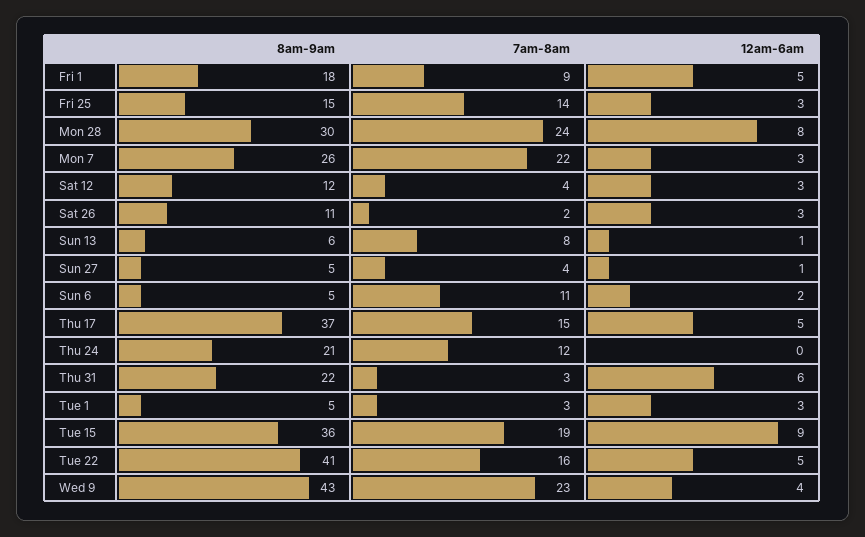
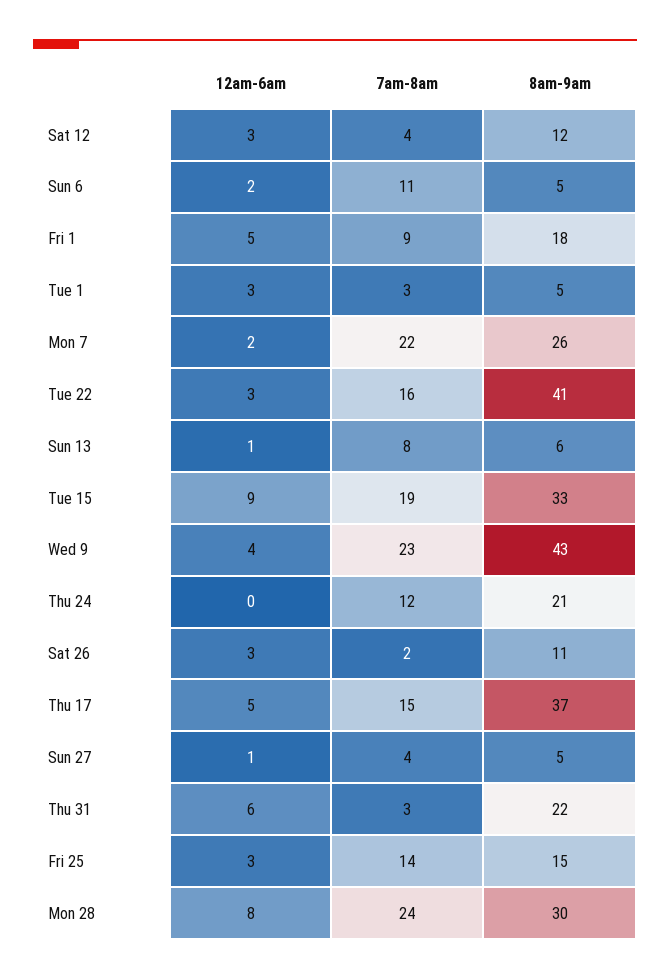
  {
    "8am-9am": {
      "Fri 1": 18,
      "Fri 25": 15,
      "Mon 28": 30,
      "Mon 7": 26,
      "Sat 12": 12,
      "Sat 26": 11,
      "Sun 13": 6,
      "Sun 27": 5,
      "Sun 6": 5,
      "Thu 17": 37,
      "Thu 24": 21,
      "Thu 31": 22,
      "Tue 1": 5,
-     "Tue 15": 36,
+     "Tue 15": 33,
      "Tue 22": 41,
      "Wed 9": 43
    },
    "7am-8am": {
      "Fri 1": 9,
      "Fri 25": 14,
      "Mon 28": 24,
      "Mon 7": 22,
      "Sat 12": 4,
      "Sat 26": 2,
      "Sun 13": 8,
      "Sun 27": 4,
      "Sun 6": 11,
      "Thu 17": 15,
      "Thu 24": 12,
      "Thu 31": 3,
      "Tue 1": 3,
      "Tue 15": 19,
      "Tue 22": 16,
      "Wed 9": 23
    },
    "12am-6am": {
      "Fri 1": 5,
      "Fri 25": 3,
      "Mon 28": 8,
-     "Mon 7": 3,
+     "Mon 7": 2,
      "Sat 12": 3,
      "Sat 26": 3,
      "Sun 13": 1,
      "Sun 27": 1,
      "Sun 6": 2,
      "Thu 17": 5,
      "Thu 24": 0,
      "Thu 31": 6,
      "Tue 1": 3,
      "Tue 15": 9,
-     "Tue 22": 5,
+     "Tue 22": 3,
      "Wed 9": 4
    }
  }

